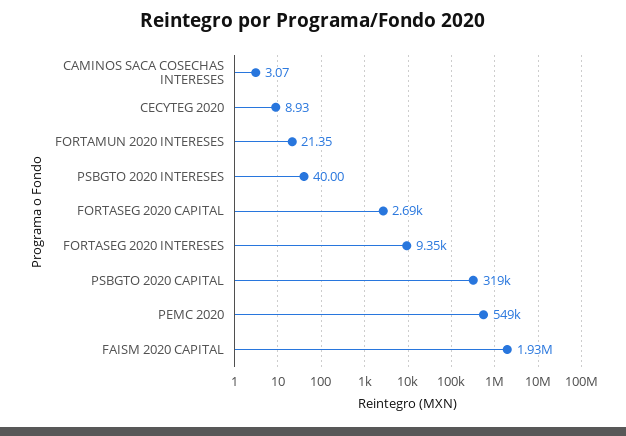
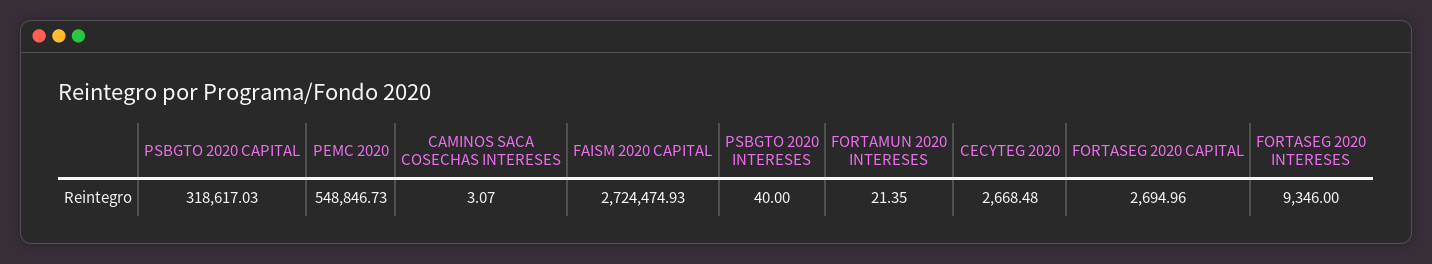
  {
    "CAMINOS SACA COSECHAS INTERESES": 3.07,
-   "CECYTEG 2020": 8.93,
+   "CECYTEG 2020": 2668.48,
    "FORTAMUN 2020 INTERESES": 21.35,
    "PSBGTO 2020 INTERESES": 40,
    "FORTASEG 2020 CAPITAL": 2694.96,
    "FORTASEG 2020 INTERESES": 9346,
    "PSBGTO 2020 CAPITAL": 318617.03,
    "PEMC 2020": 548846.73,
-   "FAISM 2020 CAPITAL": 1930000
+   "FAISM 2020 CAPITAL": 2724474.93
  }

